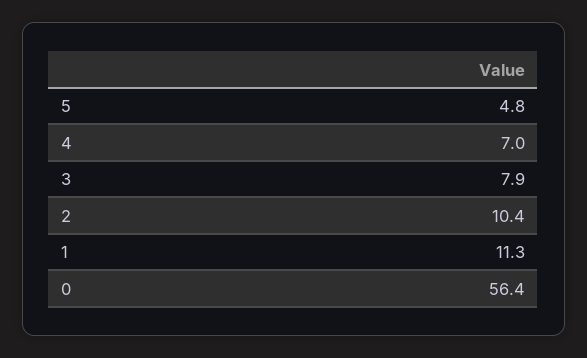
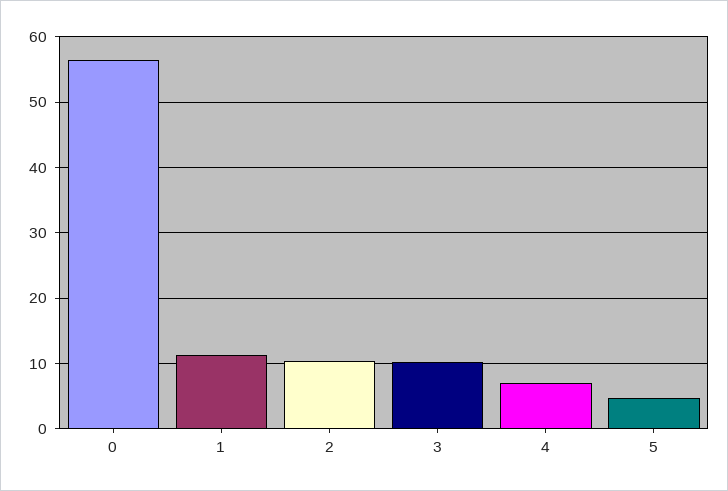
  {
    "5": 4.8,
    "4": 7,
-   "3": 7.9,
+   "3": 10,
    "2": 10.4,
    "1": 11.3,
    "0": 56.4
  }

